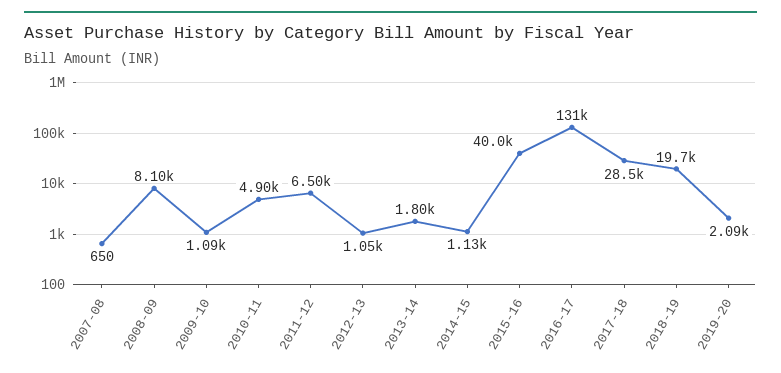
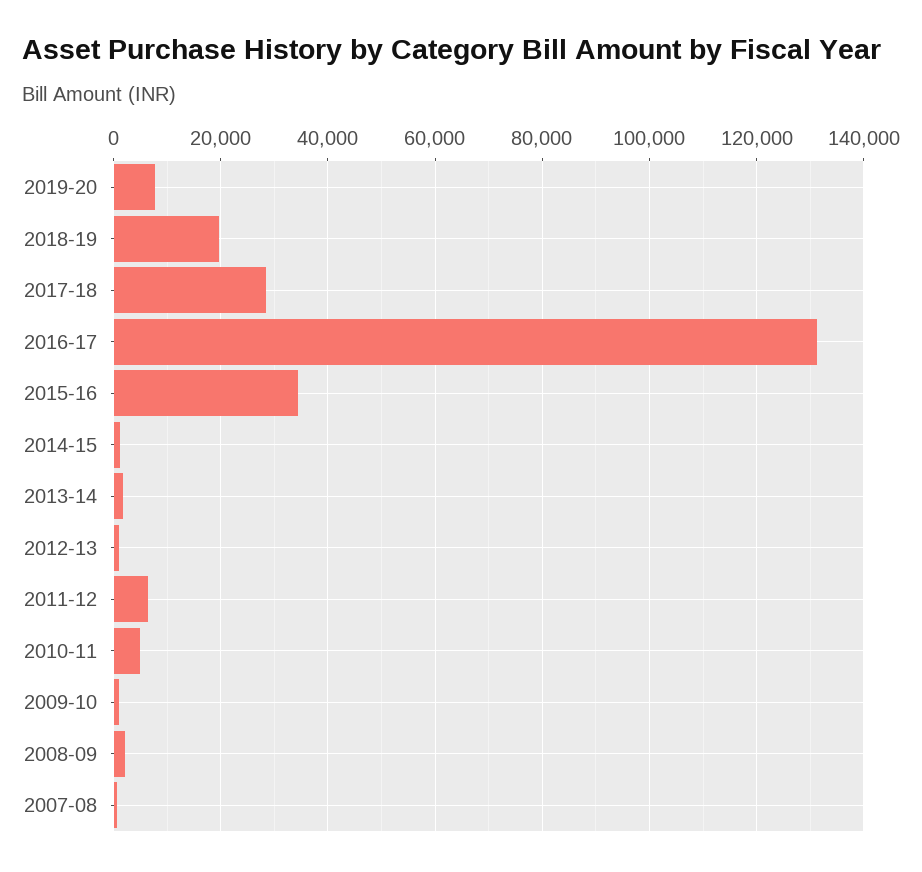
  {
    "2007-08": 650,
-   "2008-09": 8100,
+   "2008-09": 2000,
    "2009-10": 1090,
    "2010-11": 4900,
    "2011-12": 6500,
    "2012-13": 1050,
    "2013-14": 1800,
    "2014-15": 1130,
-   "2015-16": 40000,
+   "2015-16": 34000,
    "2016-17": 131000,
    "2017-18": 28500,
    "2018-19": 19700,
-   "2019-20": 2090
+   "2019-20": 8000
  }

